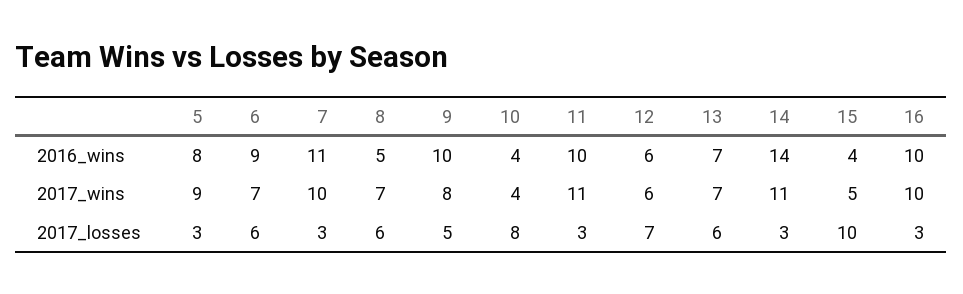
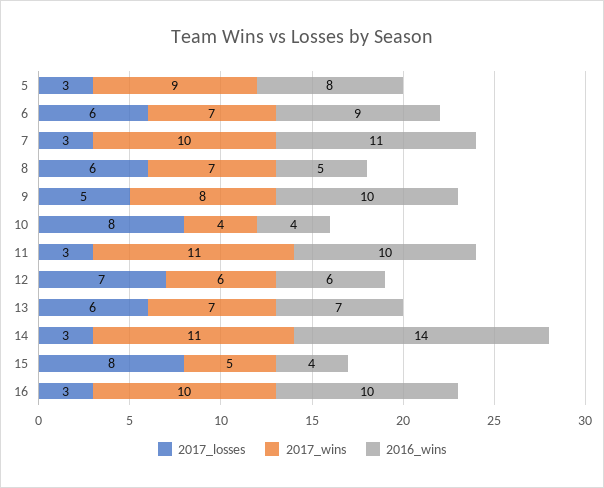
  {
    "2016_wins": {
      "5": 8,
      "6": 9,
      "7": 11,
      "8": 5,
      "9": 10,
      "10": 4,
      "11": 10,
      "12": 6,
      "13": 7,
      "14": 14,
      "15": 4,
      "16": 10
    },
    "2017_wins": {
      "5": 9,
      "6": 7,
      "7": 10,
      "8": 7,
      "9": 8,
      "10": 4,
      "11": 11,
      "12": 6,
      "13": 7,
      "14": 11,
      "15": 5,
      "16": 10
    },
    "2017_losses": {
      "5": 3,
      "6": 6,
      "7": 3,
      "8": 6,
      "9": 5,
      "10": 8,
      "11": 3,
      "12": 7,
      "13": 6,
      "14": 3,
-     "15": 10,
+     "15": 8,
      "16": 3
    }
  }

